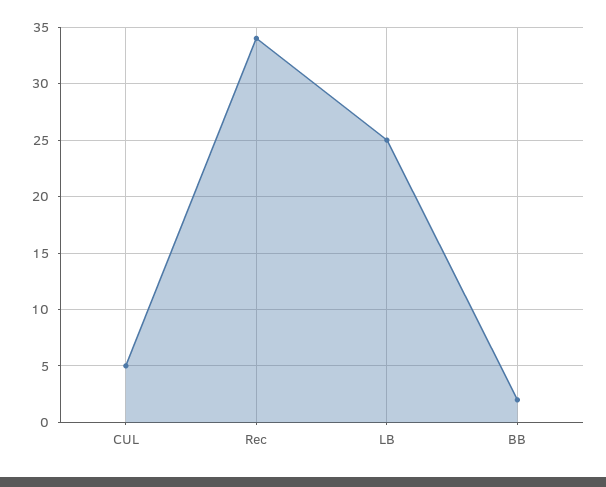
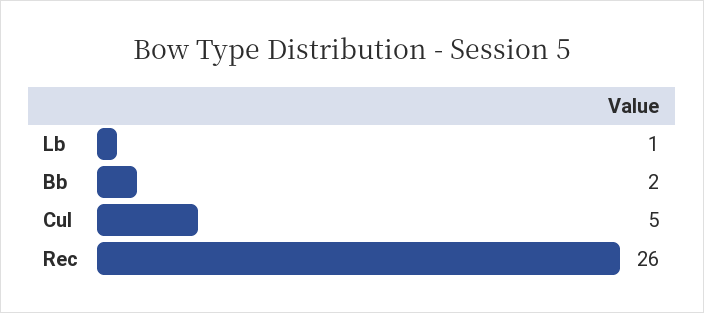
  {
    "CUL": 5,
-   "Rec": 34,
+   "Rec": 26,
-   "LB": 25,
+   "LB": 1,
    "BB": 2
  }

